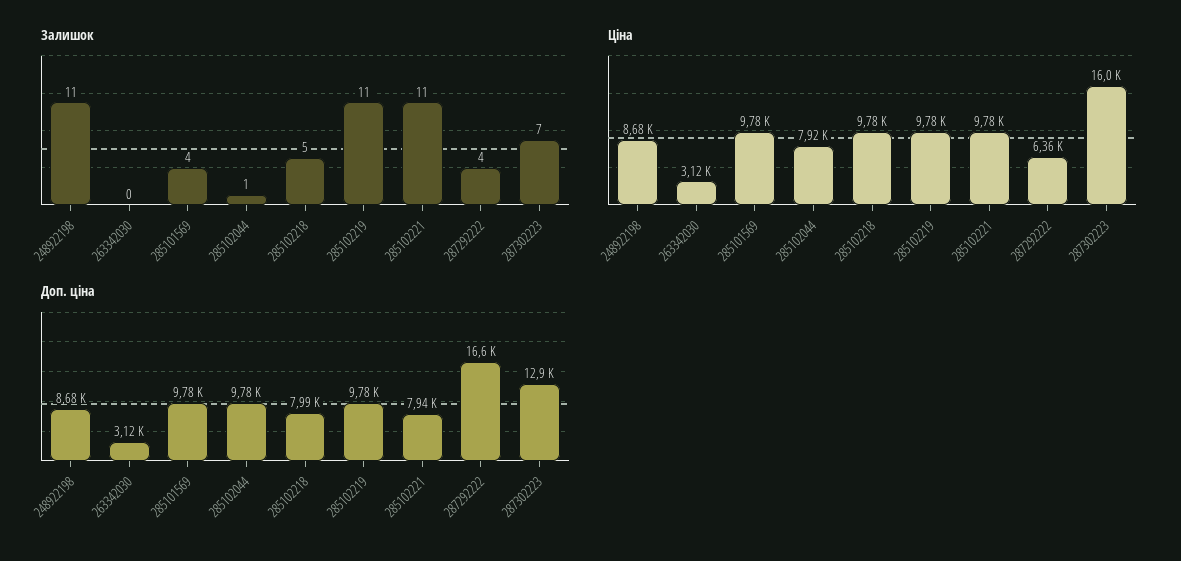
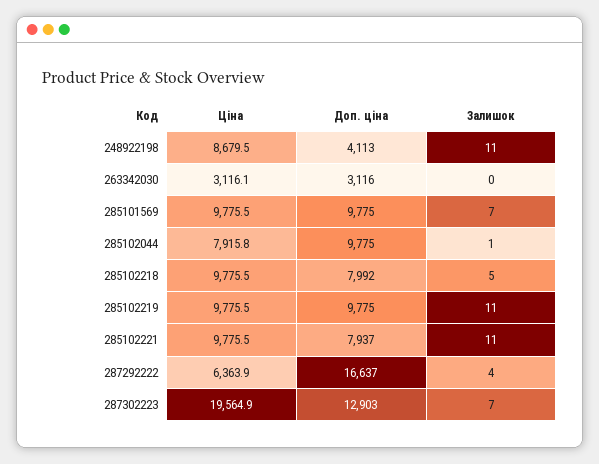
  {
    "Залишок": {
      "248922198": 11,
      "263342030": 0,
-     "285101569": 4,
+     "285101569": 7,
      "285102044": 1,
      "285102218": 5,
      "285102219": 11,
      "285102221": 11,
      "287292222": 4,
      "287302223": 7
    },
    "Ціна": {
      "248922198": 8679.5,
      "263342030": 3116.1,
      "285101569": 9775.5,
      "285102044": 7915.8,
      "285102218": 9775.5,
      "285102219": 9775.5,
      "285102221": 9775.5,
      "287292222": 6363.9,
-     "287302223": 16000
+     "287302223": 19564.9
    },
    "Доп. ціна": {
-     "248922198": 8680,
+     "248922198": 4113,
      "263342030": 3116,
      "285101569": 9775,
      "285102044": 9775,
      "285102218": 7992,
      "285102219": 9775,
      "285102221": 7937,
      "287292222": 16637,
      "287302223": 12903
    }
  }

